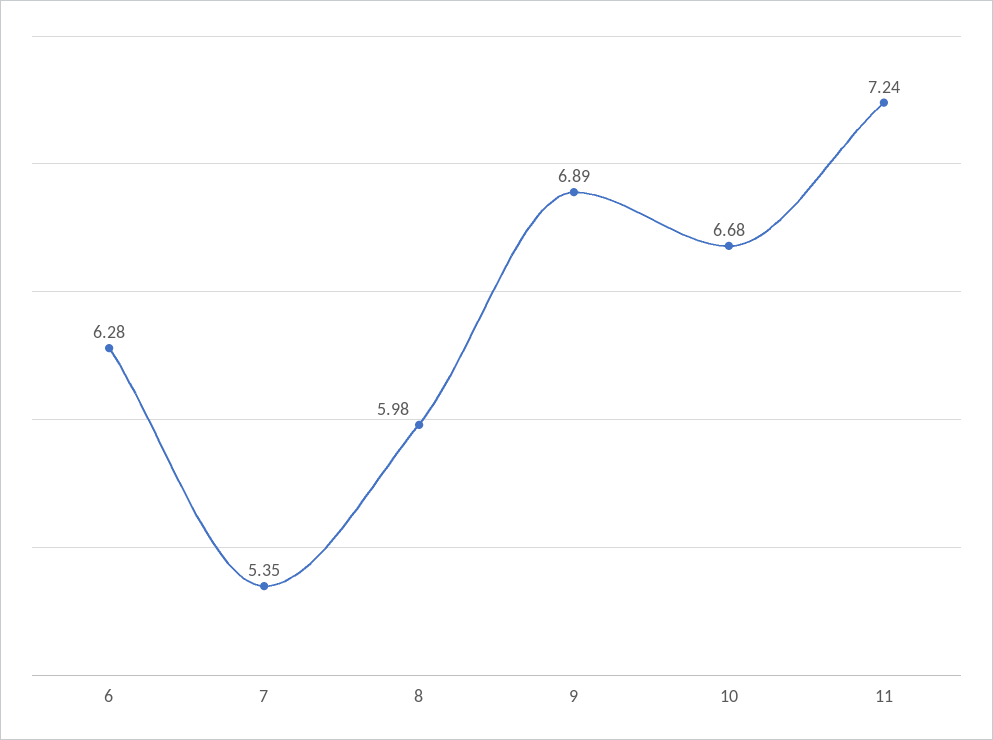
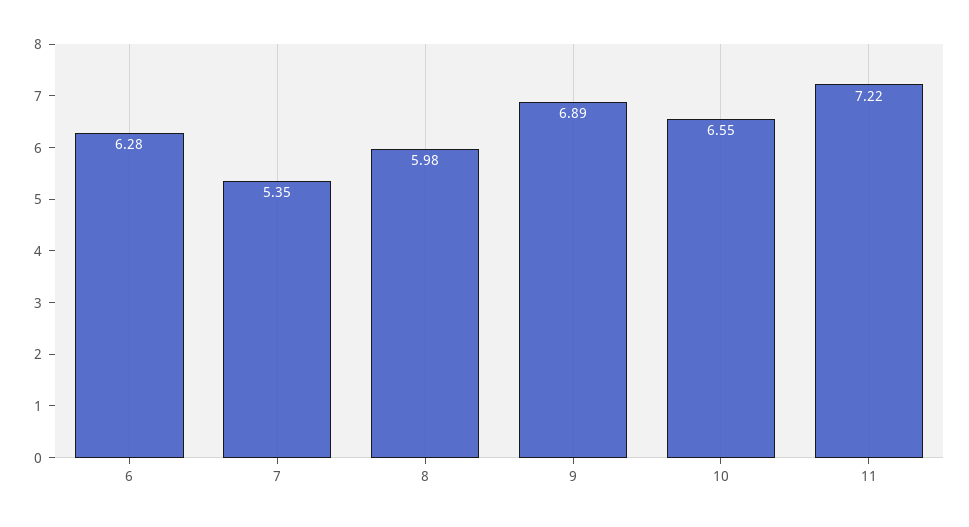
  {
    "6": 6.28,
    "7": 5.35,
    "8": 5.98,
    "9": 6.89,
-   "10": 6.68,
+   "10": 6.55,
-   "11": 7.24
+   "11": 7.22
  }

